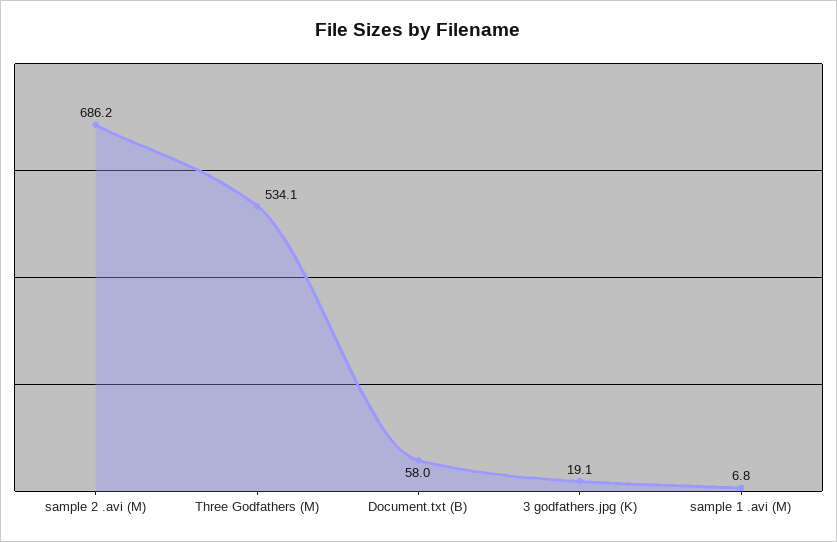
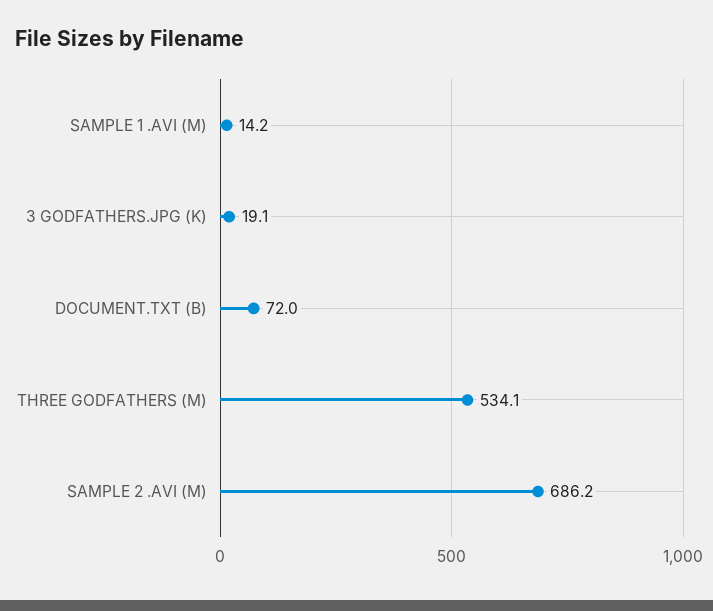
  {
    "sample 2 .avi (M)": 686.2,
    "Three Godfathers (M)": 534.1,
-   "Document.txt (B)": 58,
+   "Document.txt (B)": 72,
    "3 godfathers.jpg (K)": 19.1,
-   "sample 1 .avi (M)": 6.8
+   "sample 1 .avi (M)": 14.2
  }

